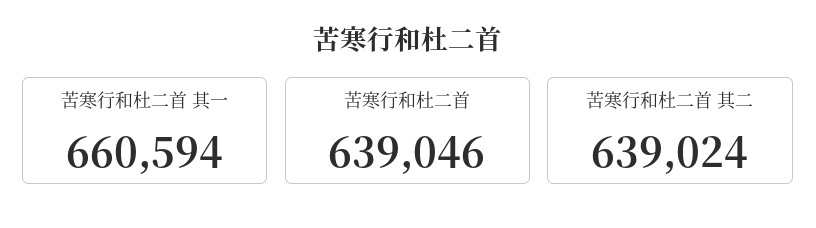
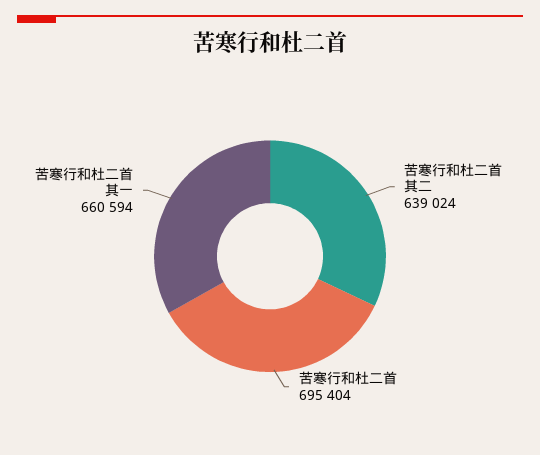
  {
    "苦寒行和杜二首 其一": 660594,
-   "苦寒行和杜二首": 639046,
+   "苦寒行和杜二首": 695404,
    "苦寒行和杜二首 其二": 639024
  }

